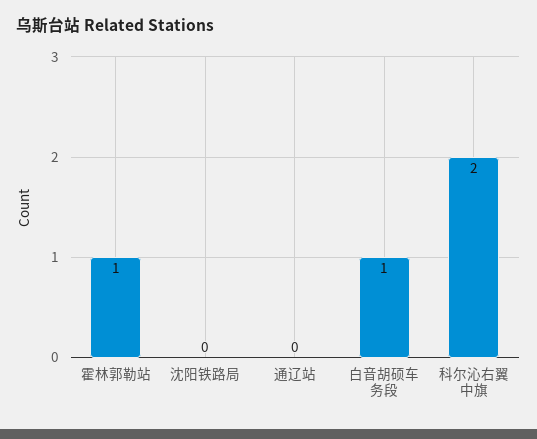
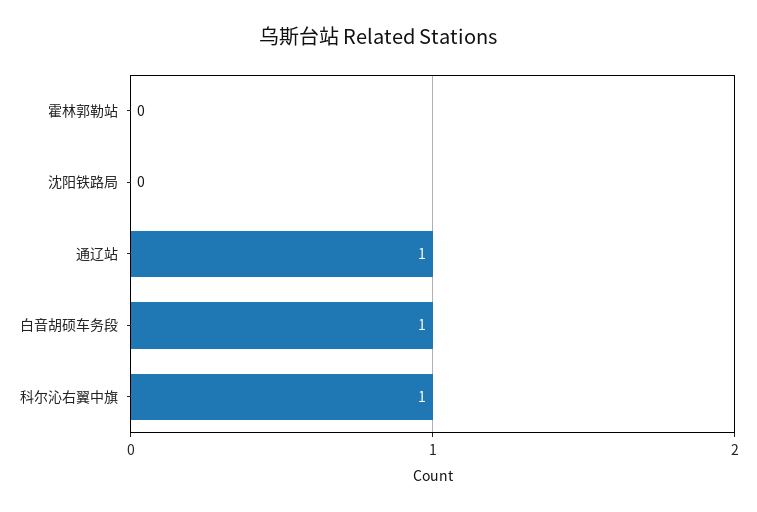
  {
-   "霍林郭勒站": 1,
+   "霍林郭勒站": 0,
    "沈阳铁路局": 0,
-   "通辽站": 0,
+   "通辽站": 1,
    "白音胡硕车务段": 1,
-   "科尔沁右翼中旗": 2
+   "科尔沁右翼中旗": 1
  }

